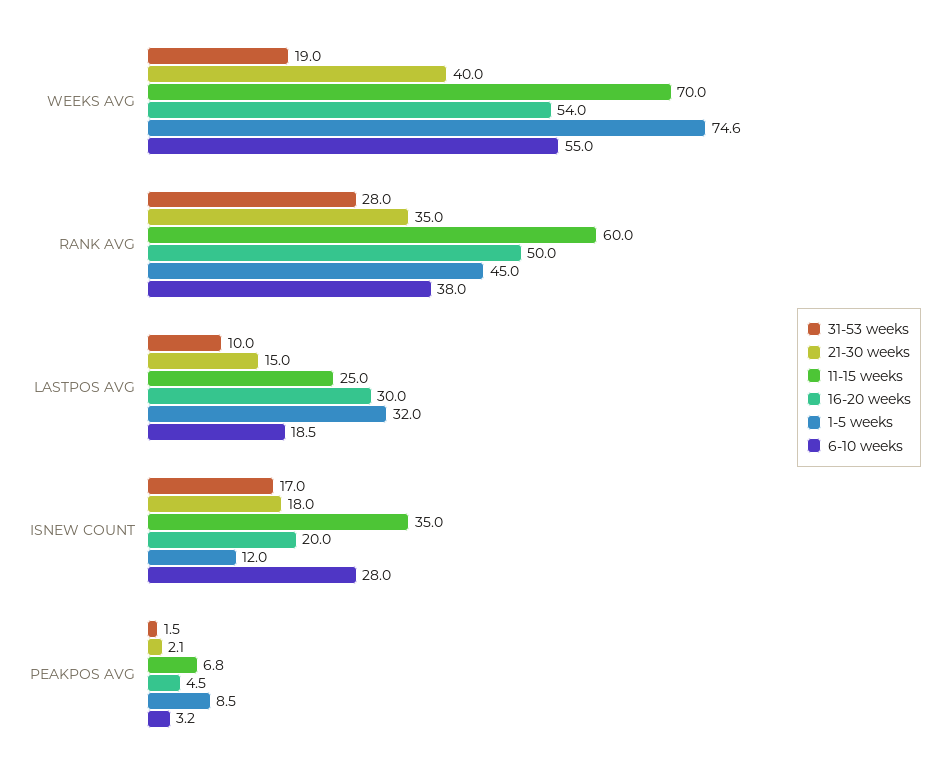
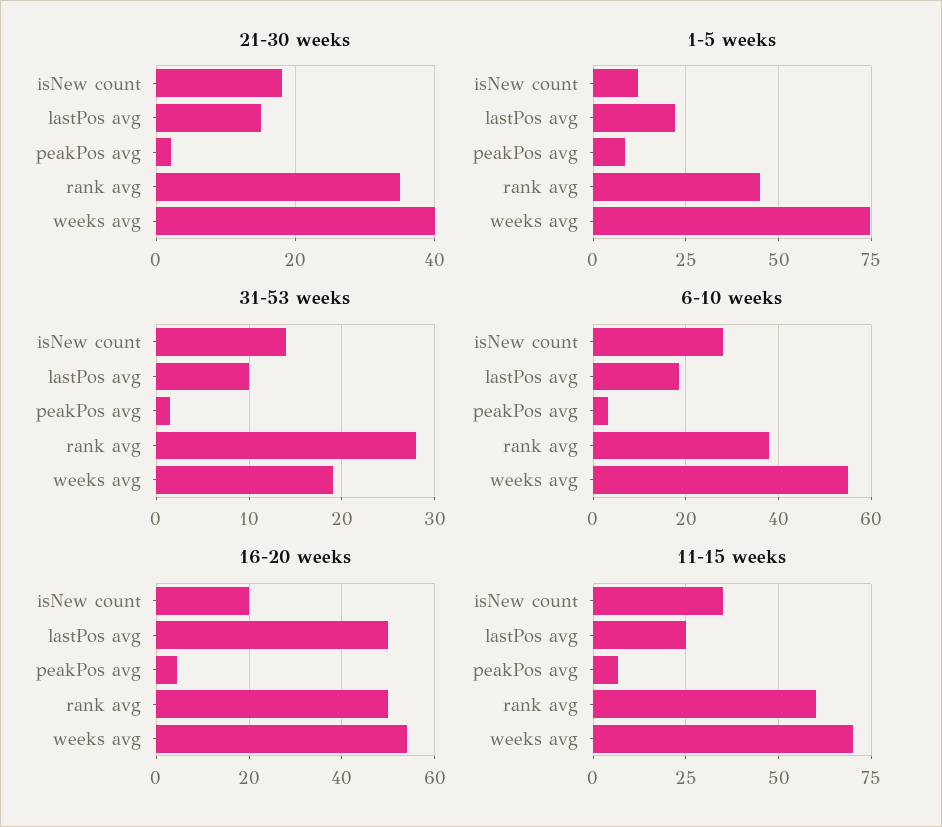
  {
    "31-53 weeks": {
      "WEEKS AVG": 19,
      "RANK AVG": 28,
      "LASTPOS AVG": 10,
-     "ISNEW COUNT": 17,
+     "ISNEW COUNT": 14,
      "PEAKPOS AVG": 1.5
    },
    "21-30 weeks": {
      "WEEKS AVG": 40,
      "RANK AVG": 35,
      "LASTPOS AVG": 15,
      "ISNEW COUNT": 18,
      "PEAKPOS AVG": 2.1
    },
    "11-15 weeks": {
      "WEEKS AVG": 70,
      "RANK AVG": 60,
      "LASTPOS AVG": 25,
      "ISNEW COUNT": 35,
      "PEAKPOS AVG": 6.8
    },
    "16-20 weeks": {
      "WEEKS AVG": 54,
      "RANK AVG": 50,
-     "LASTPOS AVG": 30,
+     "LASTPOS AVG": 50,
      "ISNEW COUNT": 20,
      "PEAKPOS AVG": 4.5
    },
    "1-5 weeks": {
      "WEEKS AVG": 74.6,
      "RANK AVG": 45,
-     "LASTPOS AVG": 32,
+     "LASTPOS AVG": 22.5,
      "ISNEW COUNT": 12,
      "PEAKPOS AVG": 8.5
    },
    "6-10 weeks": {
      "WEEKS AVG": 55,
      "RANK AVG": 38,
      "LASTPOS AVG": 18.5,
      "ISNEW COUNT": 28,
      "PEAKPOS AVG": 3.2
    }
  }

